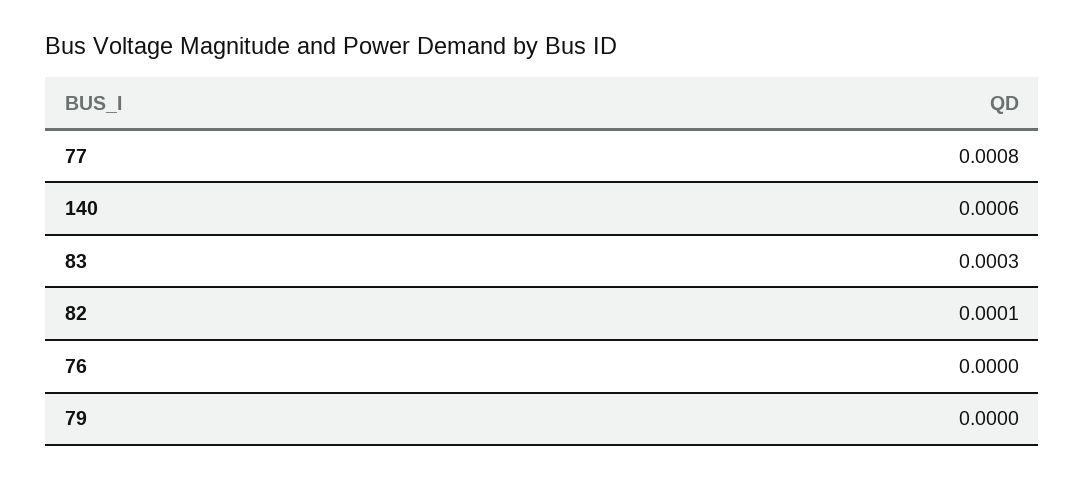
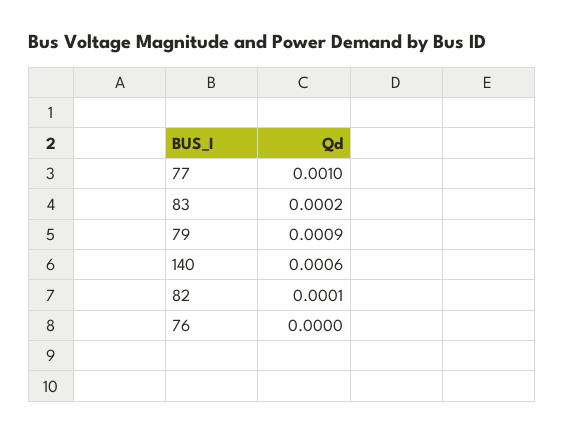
  {
-   "77": 0.0008,
+   "77": 0.001,
    "140": 0.0006,
-   "83": 0.0003,
+   "83": 0.0002,
    "82": 0.0001,
    "76": 0,
-   "79": 0
+   "79": 0.0009
  }

